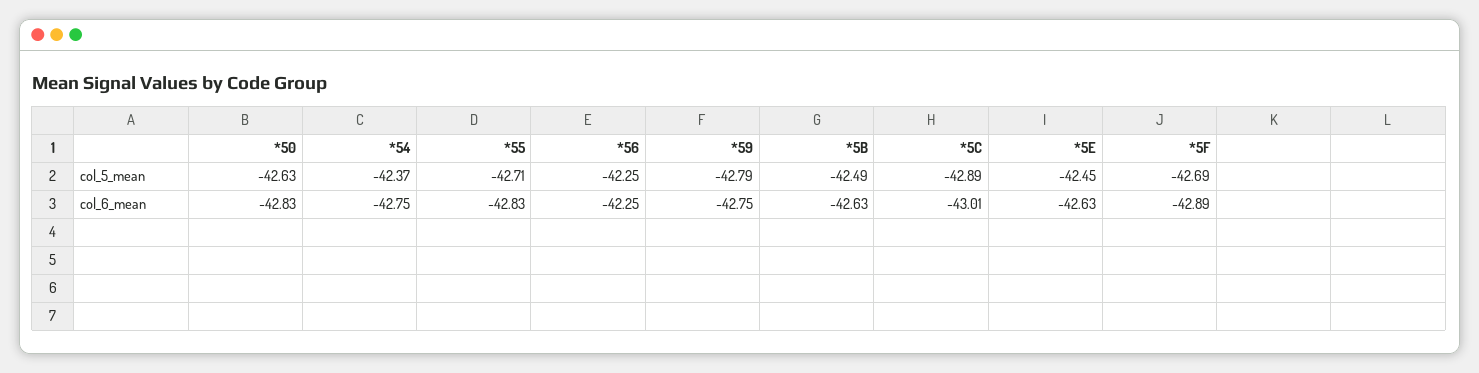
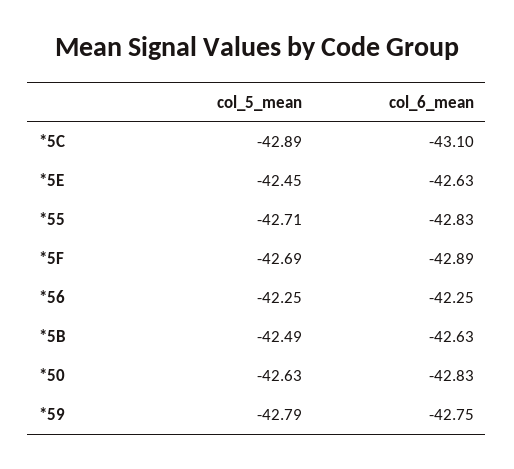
  {
    "*50": {
      "col_5_mean": -42.63,
      "col_6_mean": -42.83
    },
-   "*54": {
-     "col_5_mean": -42.37,
-     "col_6_mean": -42.75
-   },
    "*55": {
      "col_5_mean": -42.71,
      "col_6_mean": -42.83
    },
    "*56": {
      "col_5_mean": -42.25,
      "col_6_mean": -42.25
    },
    "*59": {
      "col_5_mean": -42.79,
      "col_6_mean": -42.75
    },
    "*5B": {
      "col_5_mean": -42.49,
      "col_6_mean": -42.63
    },
    "*5C": {
      "col_5_mean": -42.89,
-     "col_6_mean": -43.01
+     "col_6_mean": -43.1
    },
    "*5E": {
      "col_5_mean": -42.45,
      "col_6_mean": -42.63
    },
    "*5F": {
      "col_5_mean": -42.69,
      "col_6_mean": -42.89
    }
  }

